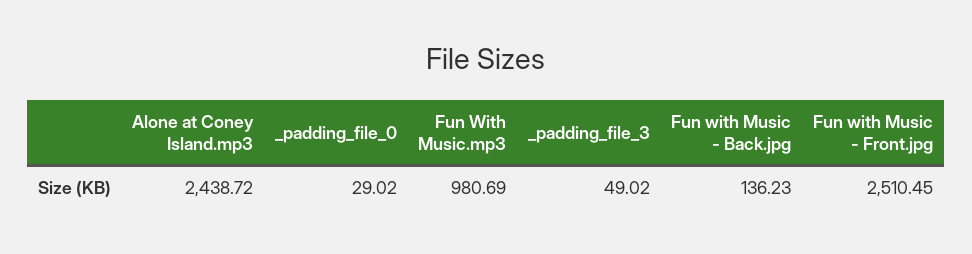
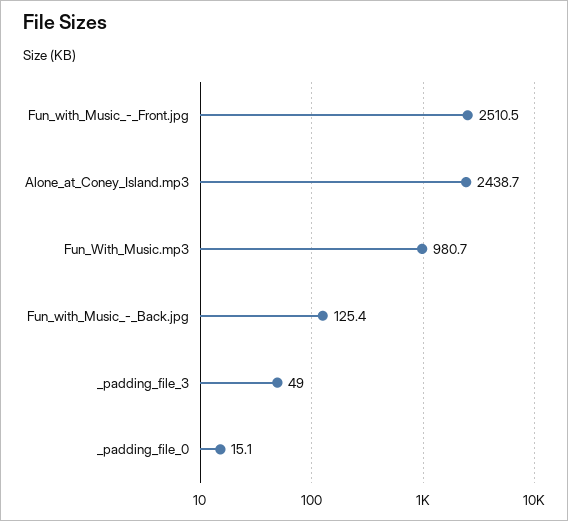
  {
    "Alone at Coney Island.mp3": 2438.72,
-   "_padding_file_0": 29.02,
+   "_padding_file_0": 15.1,
    "Fun With Music.mp3": 980.69,
    "_padding_file_3": 49.02,
-   "Fun with Music - Back.jpg": 136.23,
+   "Fun with Music - Back.jpg": 125.4,
    "Fun with Music - Front.jpg": 2510.45
  }

